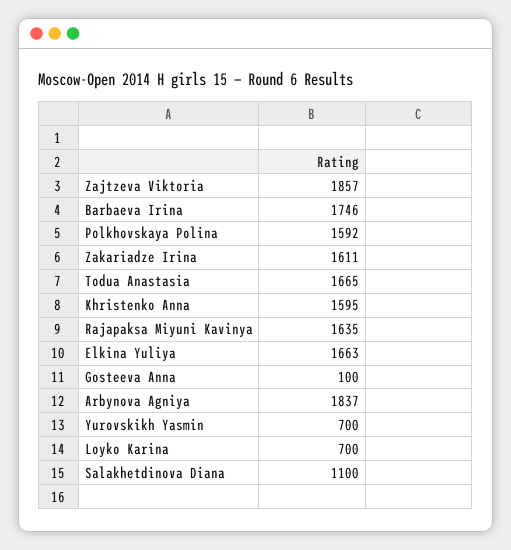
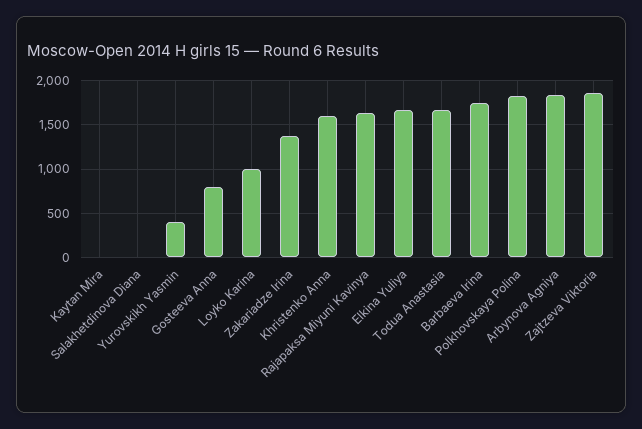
  {
    "Zajtzeva Viktoria": 1857,
    "Barbaeva Irina": 1746,
-   "Polkhovskaya Polina": 1592,
+   "Polkhovskaya Polina": 1800,
-   "Zakariadze Irina": 1611,
+   "Zakariadze Irina": 1400,
    "Todua Anastasia": 1665,
    "Khristenko Anna": 1595,
    "Rajapaksa Miyuni Kavinya": 1635,
    "Elkina Yuliya": 1663,
-   "Gosteeva Anna": 100,
+   "Gosteeva Anna": 800,
    "Arbynova Agniya": 1837,
-   "Yurovskikh Yasmin": 700,
+   "Yurovskikh Yasmin": 400,
-   "Loyko Karina": 700,
+   "Loyko Karina": 1000,
-   "Salakhetdinova Diana": 1100
+   "Salakhetdinova Diana": 0,
+   "Kaytan Mira": 0
  }

